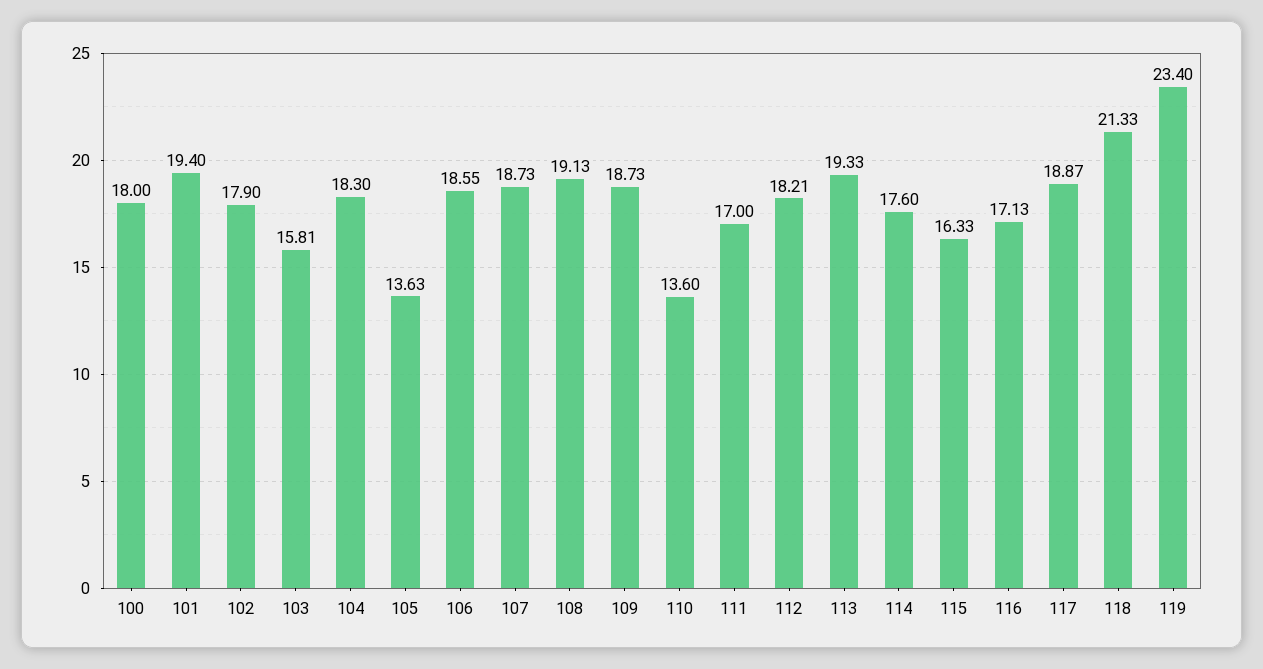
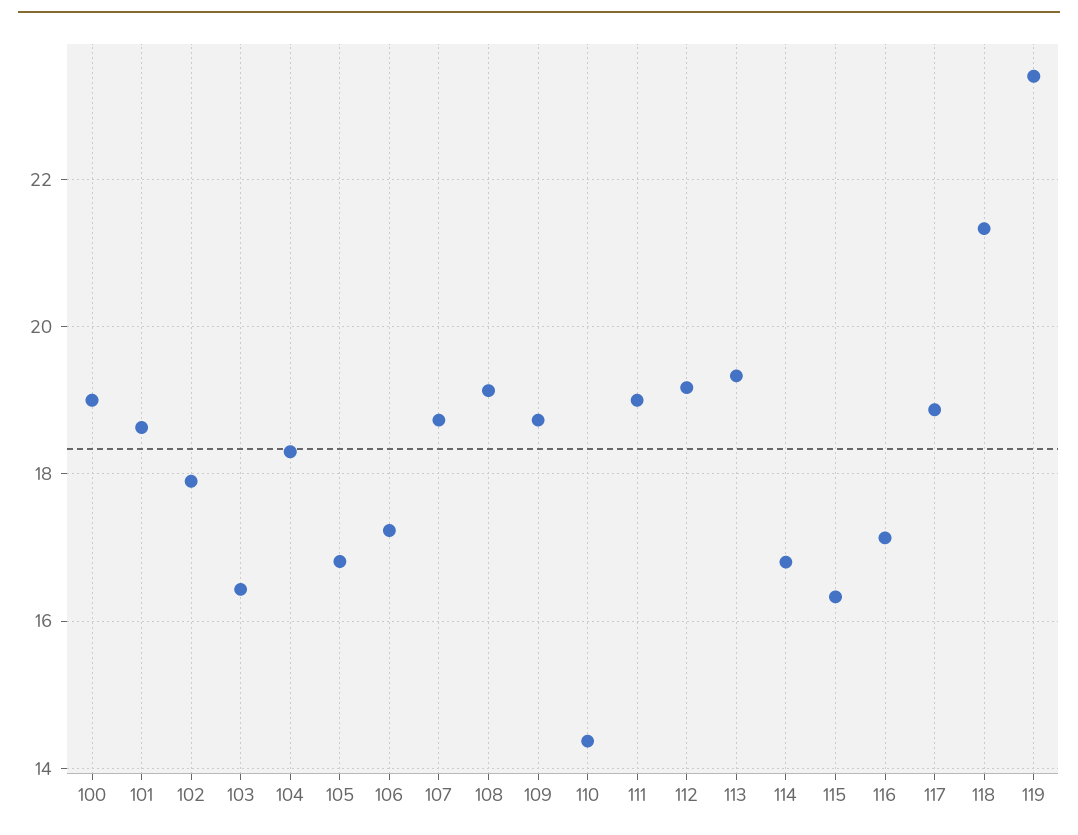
  {
-   "100": 18,
+   "100": 19,
-   "101": 19.4,
+   "101": 18.6,
    "102": 17.9,
-   "103": 15.81,
+   "103": 16.4,
    "104": 18.3,
-   "105": 13.63,
+   "105": 16.8,
-   "106": 18.55,
+   "106": 17.2,
    "107": 18.73,
    "108": 19.13,
    "109": 18.73,
-   "110": 13.6,
+   "110": 14.4,
-   "111": 17,
+   "111": 19,
-   "112": 18.21,
+   "112": 19.2,
    "113": 19.33,
-   "114": 17.6,
+   "114": 16.8,
    "115": 16.33,
    "116": 17.13,
    "117": 18.87,
    "118": 21.33,
    "119": 23.4
  }

